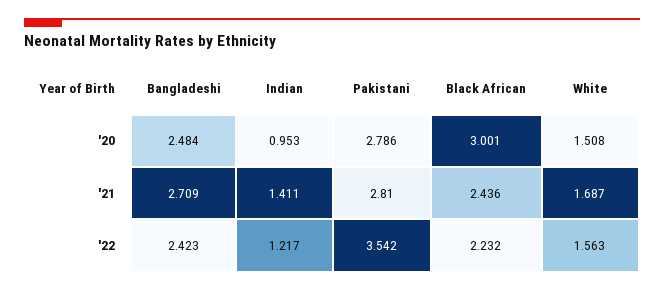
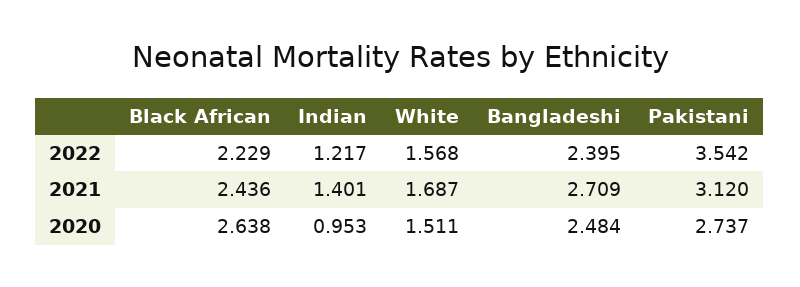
  {
    "Bangladeshi": {
      "'20": 2.484,
      "'21": 2.709,
-     "'22": 2.423
+     "'22": 2.395
    },
    "Indian": {
      "'20": 0.953,
-     "'21": 1.411,
+     "'21": 1.401,
      "'22": 1.217
    },
    "Pakistani": {
-     "'20": 2.786,
+     "'20": 2.737,
-     "'21": 2.81,
+     "'21": 3.12,
      "'22": 3.542
    },
    "Black African": {
-     "'20": 3.001,
+     "'20": 2.638,
      "'21": 2.436,
-     "'22": 2.232
+     "'22": 2.229
    },
    "White": {
-     "'20": 1.508,
+     "'20": 1.511,
      "'21": 1.687,
-     "'22": 1.563
+     "'22": 1.568
    }
  }

